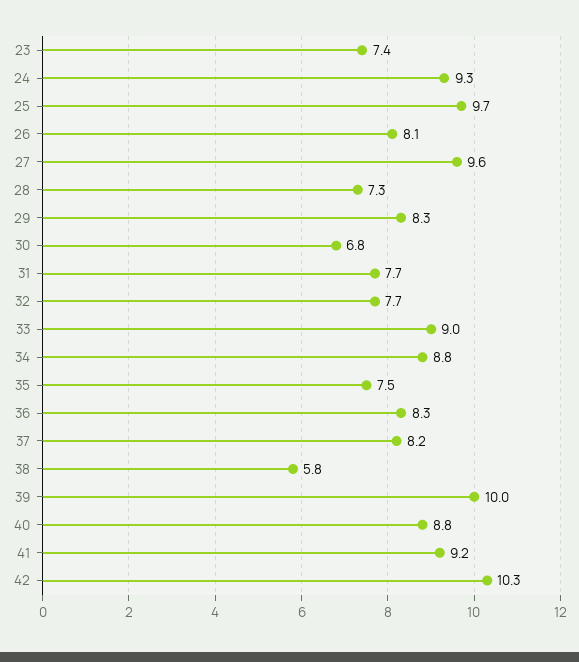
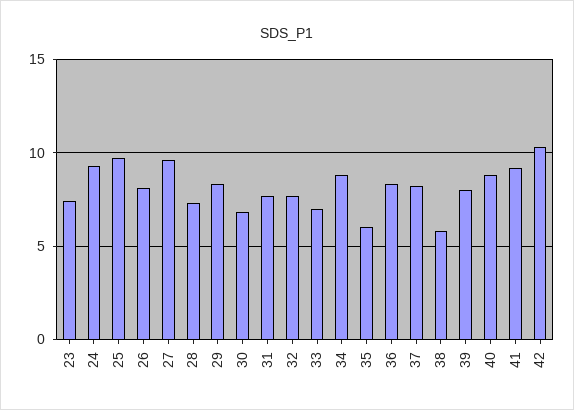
  {
    "23": 7.4,
    "24": 9.3,
    "25": 9.7,
    "26": 8.1,
    "27": 9.6,
    "28": 7.3,
    "29": 8.3,
    "30": 6.8,
    "31": 7.7,
    "32": 7.7,
-   "33": 9,
+   "33": 7,
    "34": 8.8,
-   "35": 7.5,
+   "35": 6,
    "36": 8.3,
    "37": 8.2,
    "38": 5.8,
-   "39": 10,
+   "39": 8,
    "40": 8.8,
    "41": 9.2,
    "42": 10.3
  }

